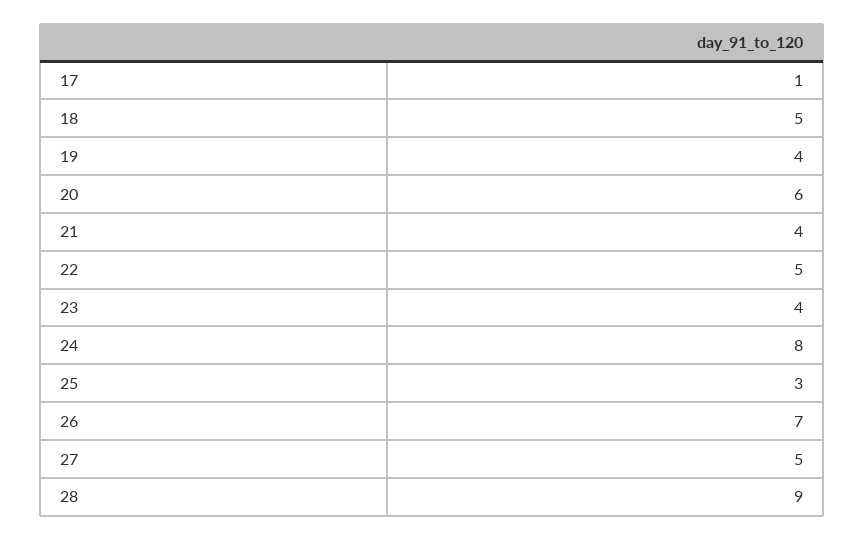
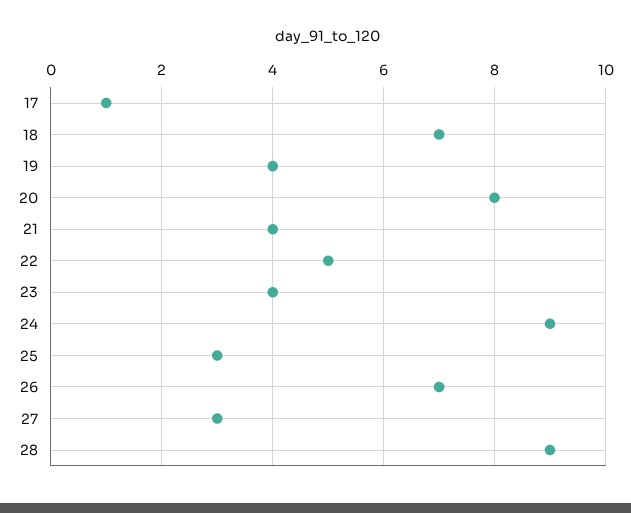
  {
    "17": 1,
-   "18": 5,
+   "18": 7,
    "19": 4,
-   "20": 6,
+   "20": 8,
    "21": 4,
    "22": 5,
    "23": 4,
-   "24": 8,
+   "24": 9,
    "25": 3,
    "26": 7,
-   "27": 5,
+   "27": 3,
    "28": 9
  }

